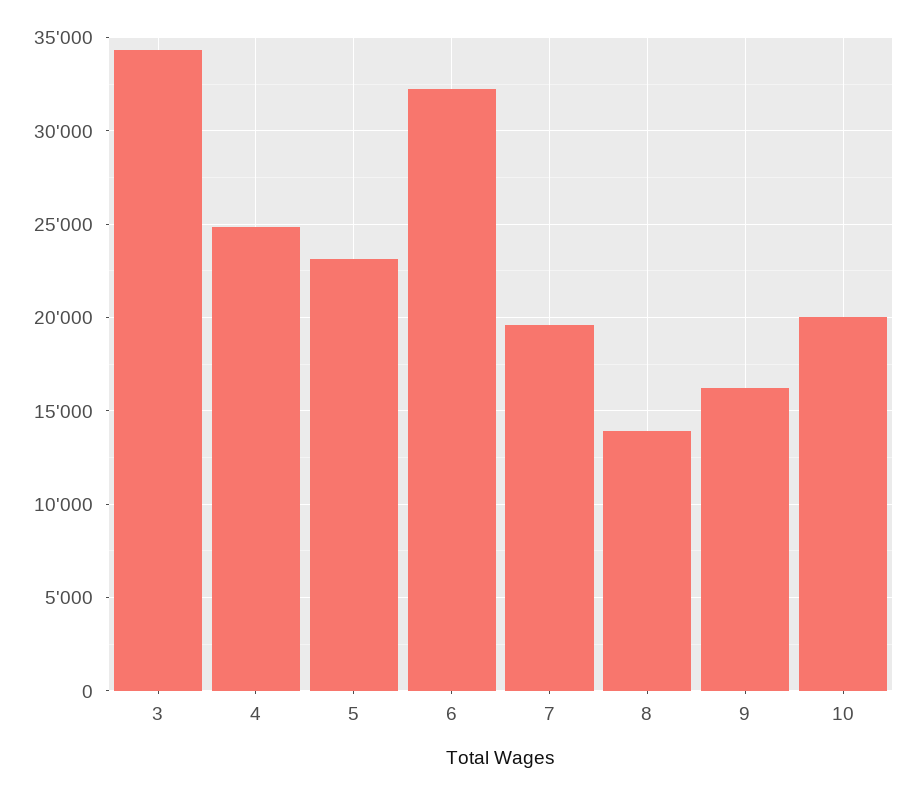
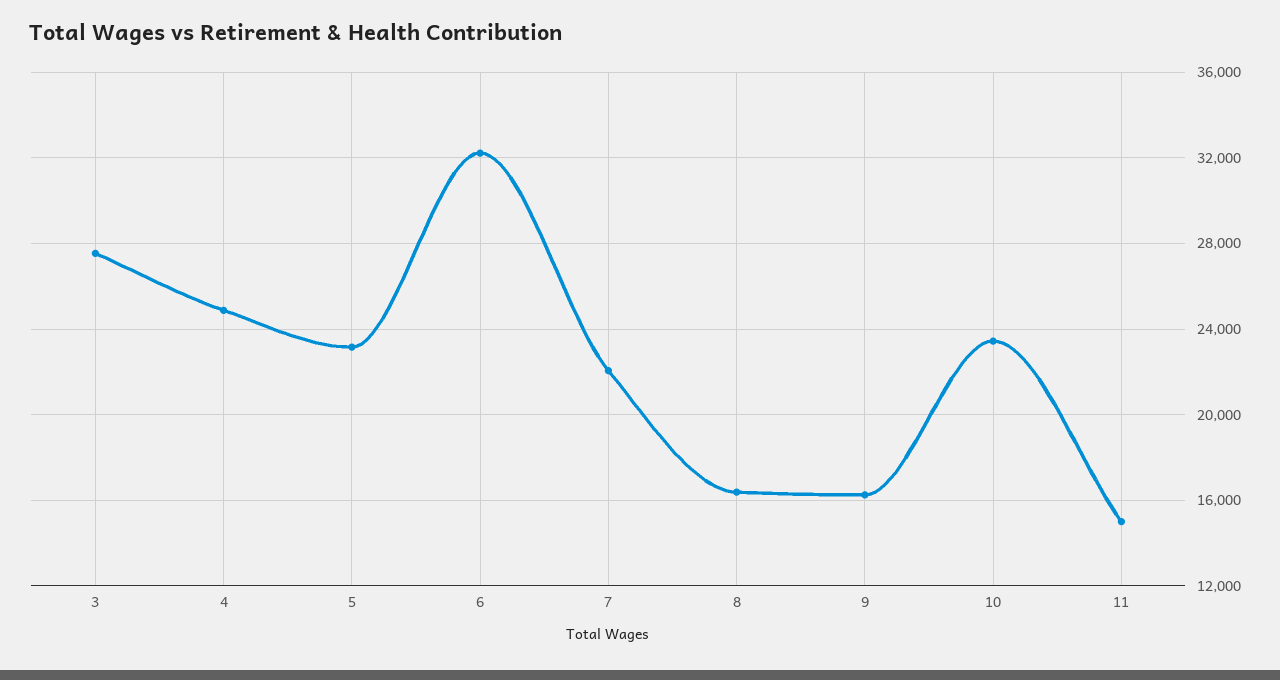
  {
-   "3": 34500,
+   "3": 27500,
    "4": 25000,
    "5": 23000,
    "6": 32000,
-   "7": 19500,
+   "7": 22000,
-   "8": 14000,
+   "8": 16500,
    "9": 16000,
-   "10": 20000
+   "10": 23500,
+   "11": 15000
  }

